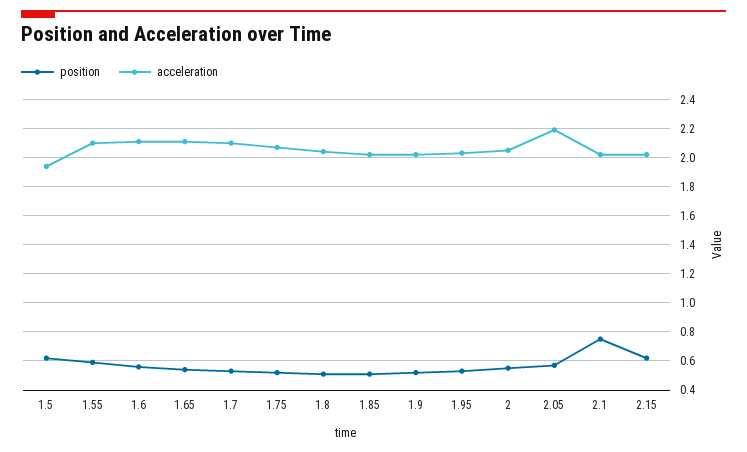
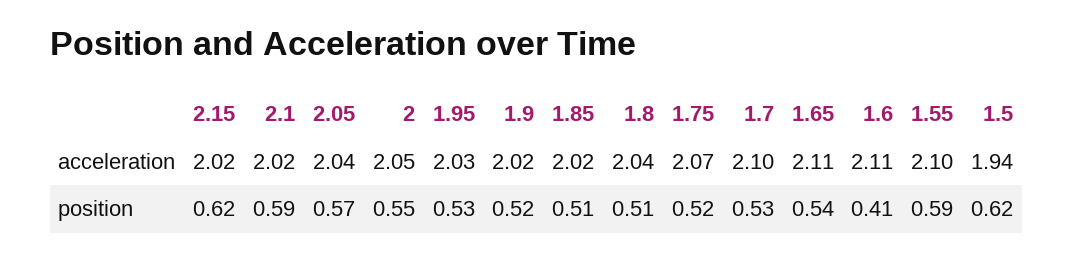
  {
    "position": {
      "1.5": 0.62,
      "1.55": 0.59,
-     "1.6": 0.55,
+     "1.6": 0.41,
      "1.65": 0.54,
      "1.7": 0.53,
      "1.75": 0.52,
      "1.8": 0.51,
      "1.85": 0.51,
      "1.9": 0.52,
      "1.95": 0.53,
      "2": 0.55,
      "2.05": 0.57,
-     "2.1": 0.75,
+     "2.1": 0.59,
      "2.15": 0.62
    },
    "acceleration": {
      "1.5": 1.94,
      "1.55": 2.1,
      "1.6": 2.11,
      "1.65": 2.11,
      "1.7": 2.1,
      "1.75": 2.07,
      "1.8": 2.04,
      "1.85": 2.02,
      "1.9": 2.02,
      "1.95": 2.03,
      "2": 2.05,
-     "2.05": 2.2,
+     "2.05": 2.04,
      "2.1": 2.02,
      "2.15": 2.02
    }
  }

